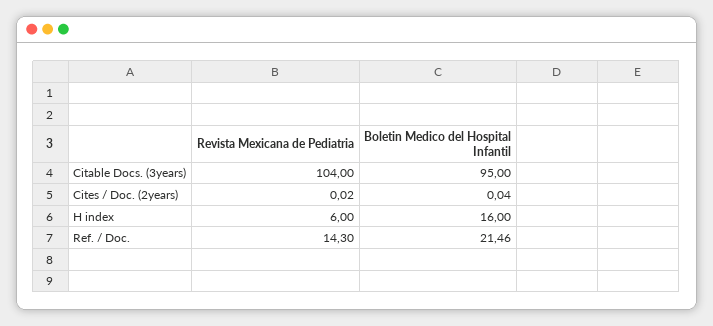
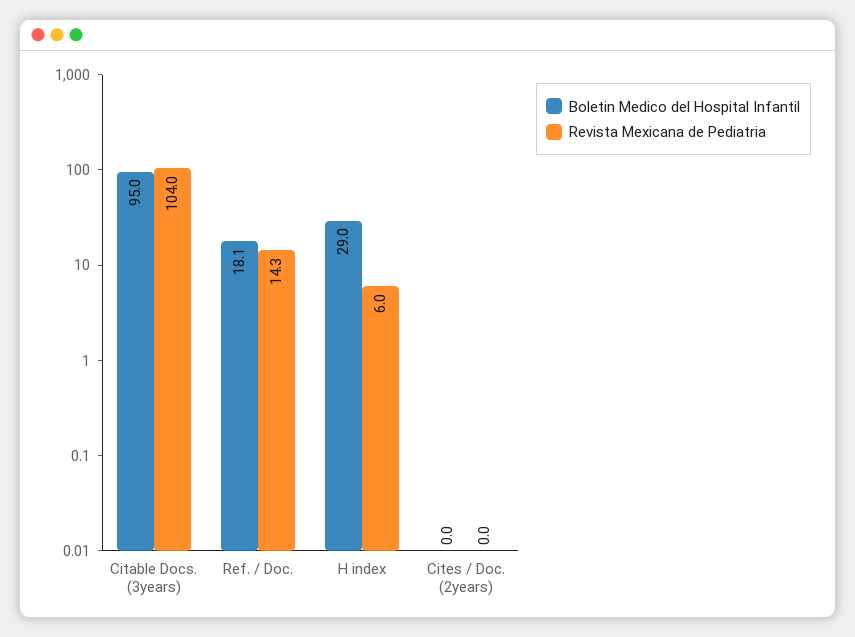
  {
    "Revista Mexicana de Pediatria": {
      "Citable Docs. (3years)": 104,
      "Cites / Doc. (2years)": 0.02,
      "H index": 6,
      "Ref. / Doc.": 14.3
    },
    "Boletin Medico del Hospital Infantil": {
      "Citable Docs. (3years)": 95,
      "Cites / Doc. (2years)": 0.04,
-     "H index": 16,
+     "H index": 29,
-     "Ref. / Doc.": 21.46
+     "Ref. / Doc.": 18.1
    }
  }

